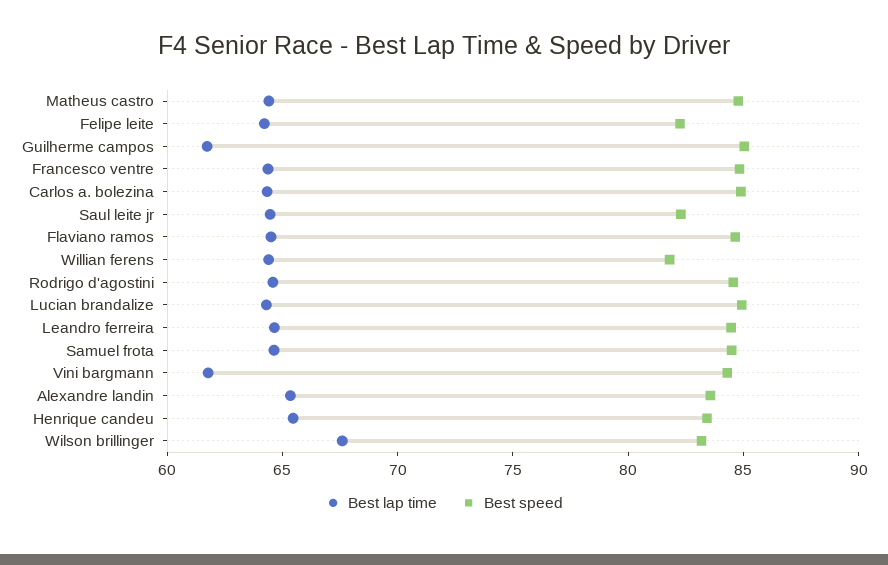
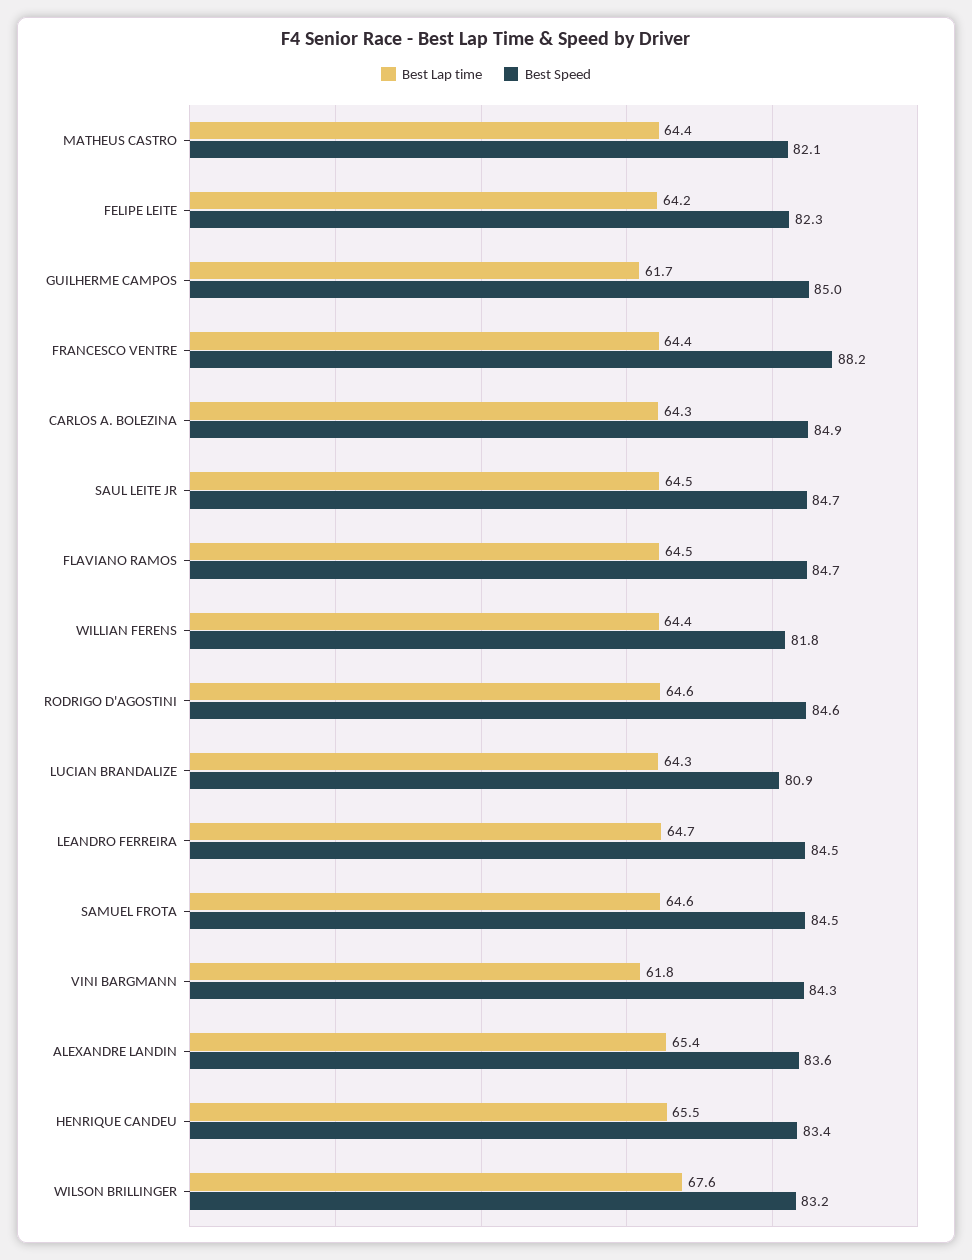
  {
    "Best lap time": {
      "Matheus castro": 64.4,
      "Felipe leite": 64.2,
      "Guilherme campos": 61.7,
      "Francesco ventre": 64.4,
      "Carlos a. bolezina": 64.3,
      "Saul leite jr": 64.5,
      "Flaviano ramos": 64.5,
      "Willian ferens": 64.4,
      "Rodrigo d'agostini": 64.6,
      "Lucian brandalize": 64.3,
      "Leandro ferreira": 64.7,
      "Samuel frota": 64.6,
      "Vini bargmann": 61.8,
      "Alexandre landin": 65.4,
      "Henrique candeu": 65.5,
      "Wilson brillinger": 67.6
    },
    "Best speed": {
-     "Matheus castro": 85,
+     "Matheus castro": 82.1,
      "Felipe leite": 82.3,
      "Guilherme campos": 85,
-     "Francesco ventre": 85,
+     "Francesco ventre": 88.2,
      "Carlos a. bolezina": 84.9,
-     "Saul leite jr": 82,
+     "Saul leite jr": 84.7,
      "Flaviano ramos": 84.7,
      "Willian ferens": 81.8,
      "Rodrigo d'agostini": 84.6,
-     "Lucian brandalize": 85,
+     "Lucian brandalize": 80.9,
      "Leandro ferreira": 84.5,
      "Samuel frota": 84.5,
      "Vini bargmann": 84.3,
      "Alexandre landin": 83.6,
      "Henrique candeu": 83.4,
      "Wilson brillinger": 83.2
    }
  }

